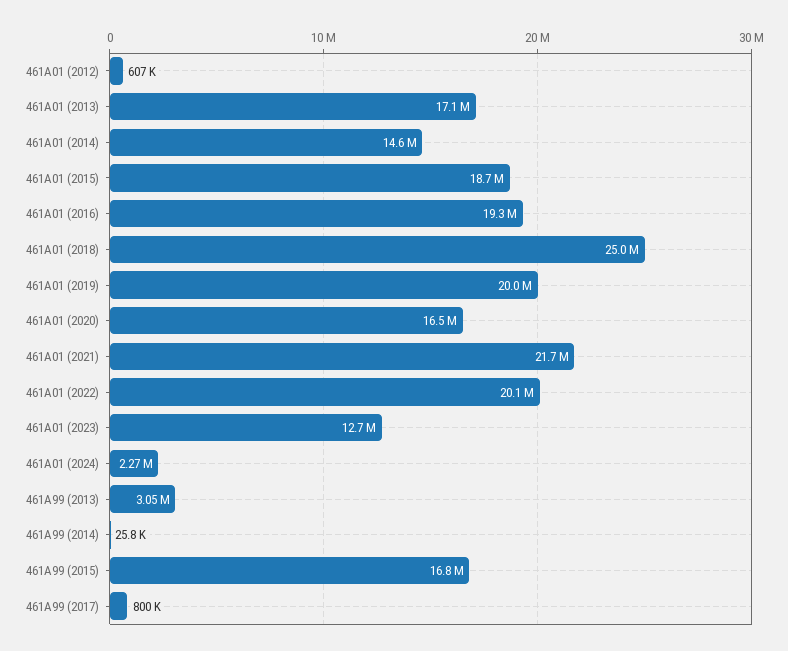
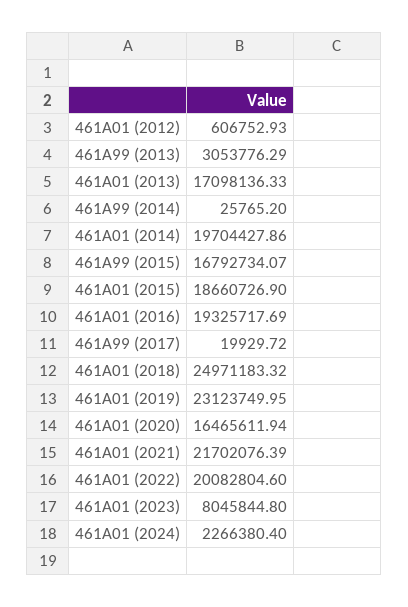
  {
    "461A01 (2012)": 606752.93,
    "461A01 (2013)": 17098136.33,
-   "461A01 (2014)": 14600000,
+   "461A01 (2014)": 19704427.86,
    "461A01 (2015)": 18660726.9,
    "461A01 (2016)": 19325717.69,
    "461A01 (2018)": 24971183.32,
-   "461A01 (2019)": 20000000,
+   "461A01 (2019)": 23123749.95,
    "461A01 (2020)": 16465611.94,
    "461A01 (2021)": 21702076.39,
    "461A01 (2022)": 20082804.6,
-   "461A01 (2023)": 12700000,
+   "461A01 (2023)": 8045844.8,
    "461A01 (2024)": 2266380.4,
    "461A99 (2013)": 3053776.29,
    "461A99 (2014)": 25765.2,
    "461A99 (2015)": 16792734.07,
-   "461A99 (2017)": 800000
+   "461A99 (2017)": 19929.72
  }

